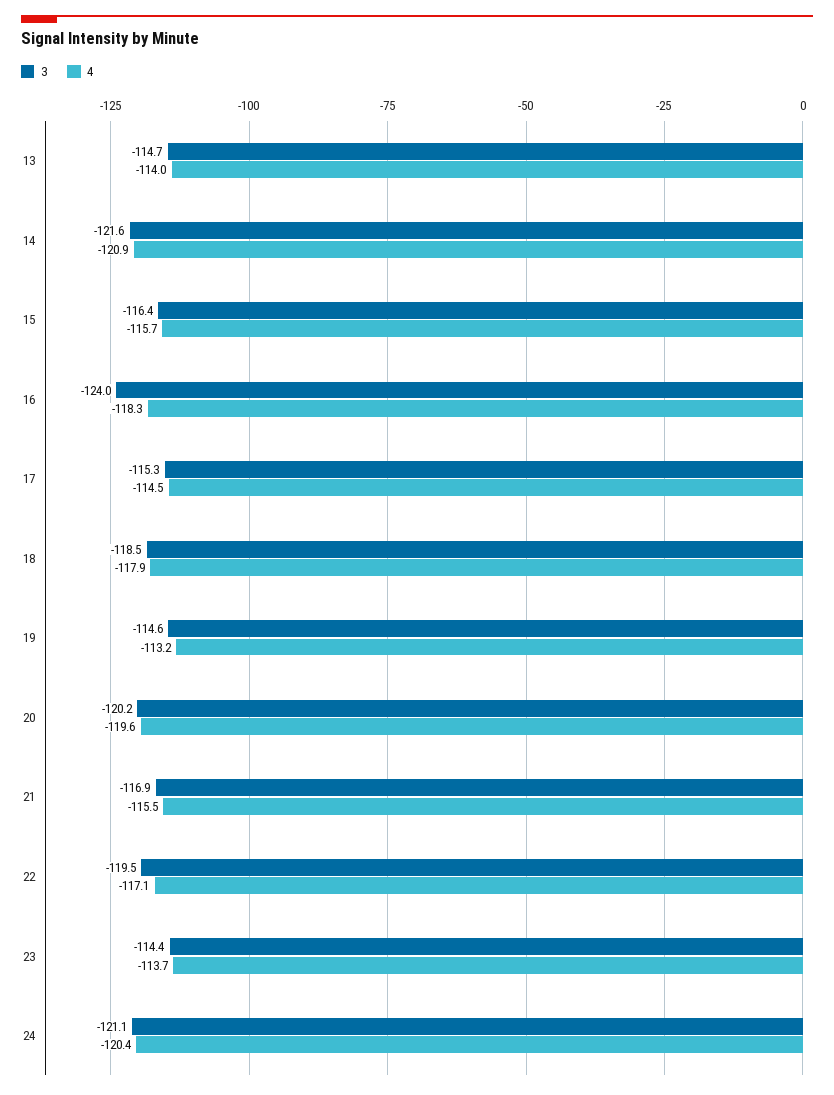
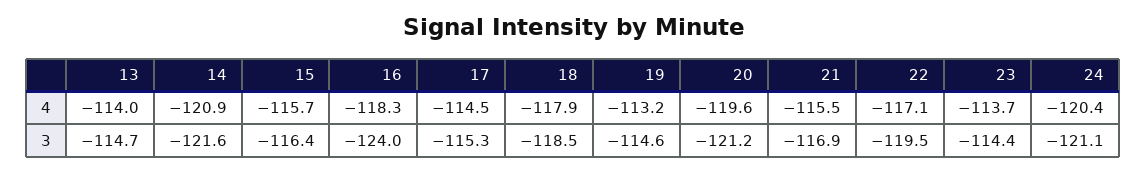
  {
    "3": {
      "13": -114.7,
      "14": -121.6,
      "15": -116.4,
      "16": -124,
      "17": -115.3,
      "18": -118.5,
      "19": -114.6,
-     "20": -120.2,
+     "20": -121.2,
      "21": -116.9,
      "22": -119.5,
      "23": -114.4,
      "24": -121.1
    },
    "4": {
      "13": -114,
      "14": -120.9,
      "15": -115.7,
      "16": -118.3,
      "17": -114.5,
      "18": -117.9,
      "19": -113.2,
      "20": -119.6,
      "21": -115.5,
      "22": -117.1,
      "23": -113.7,
      "24": -120.4
    }
  }

